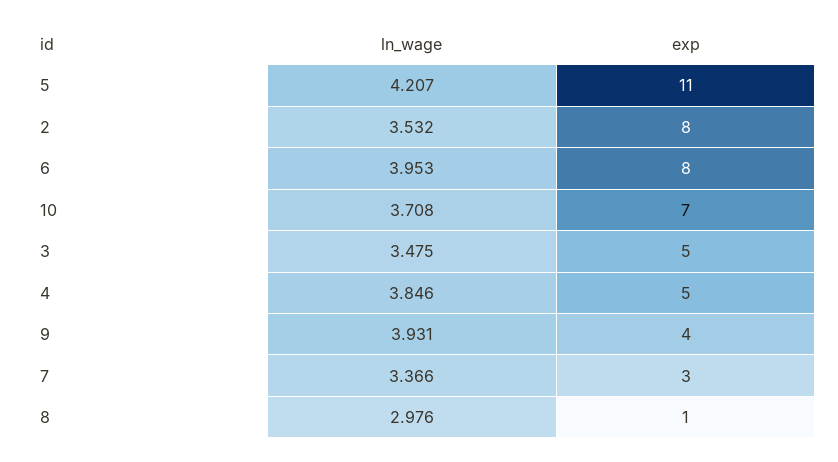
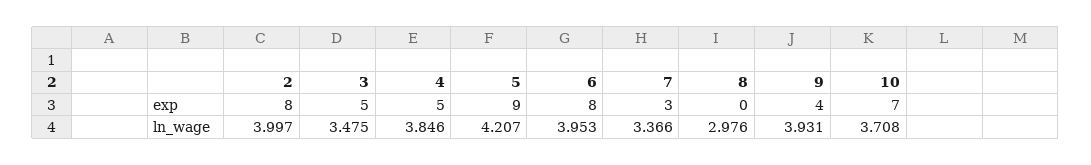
  {
    "ln_wage": {
      "5": 4.207,
-     "2": 3.532,
+     "2": 3.997,
      "6": 3.953,
      "10": 3.708,
      "3": 3.475,
      "4": 3.846,
      "9": 3.931,
      "7": 3.366,
      "8": 2.976
    },
    "exp": {
-     "5": 11,
+     "5": 9,
      "2": 8,
      "6": 8,
      "10": 7,
      "3": 5,
      "4": 5,
      "9": 4,
      "7": 3,
-     "8": 1
+     "8": 0
    }
  }

